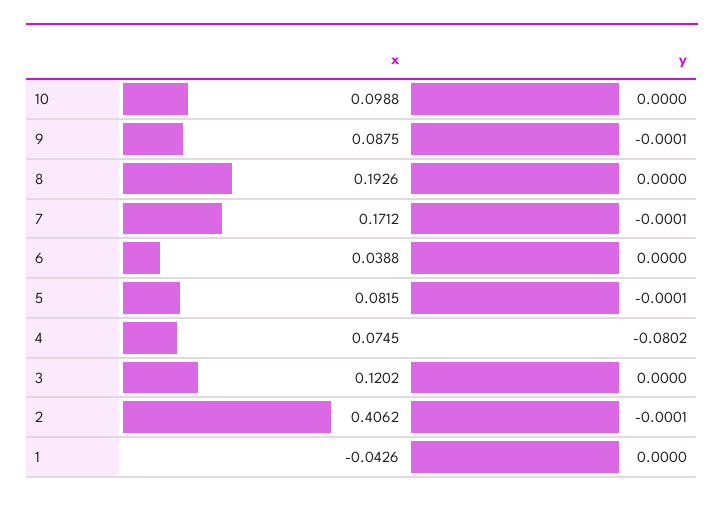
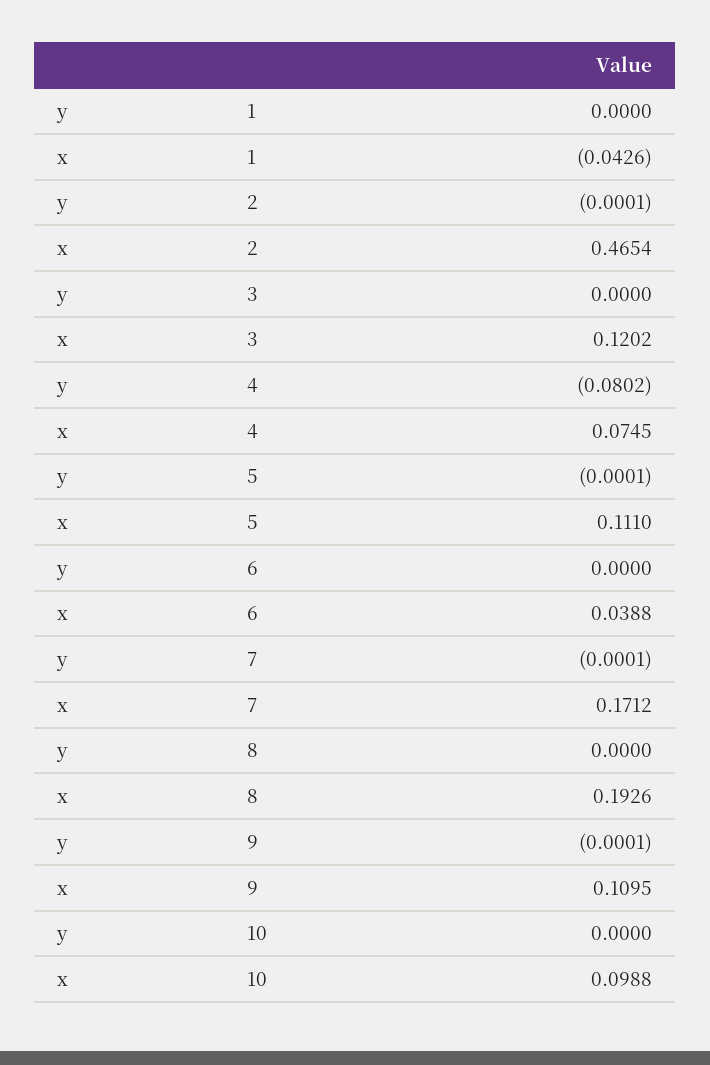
  {
    "x": {
      "10": 0.0988,
-     "9": 0.0875,
+     "9": 0.1095,
      "8": 0.1926,
      "7": 0.1712,
      "6": 0.0388,
-     "5": 0.0815,
+     "5": 0.111,
      "4": 0.0745,
      "3": 0.1202,
-     "2": 0.4062,
+     "2": 0.4654,
      "1": -0.0426
    },
    "y": {
      "10": 0,
      "9": -0.0001,
      "8": 0,
      "7": -0.0001,
      "6": 0,
      "5": -0.0001,
      "4": -0.0802,
      "3": 0,
      "2": -0.0001,
      "1": 0
    }
  }

